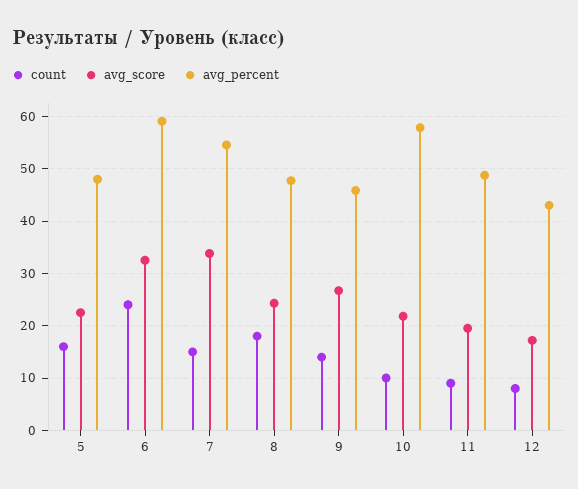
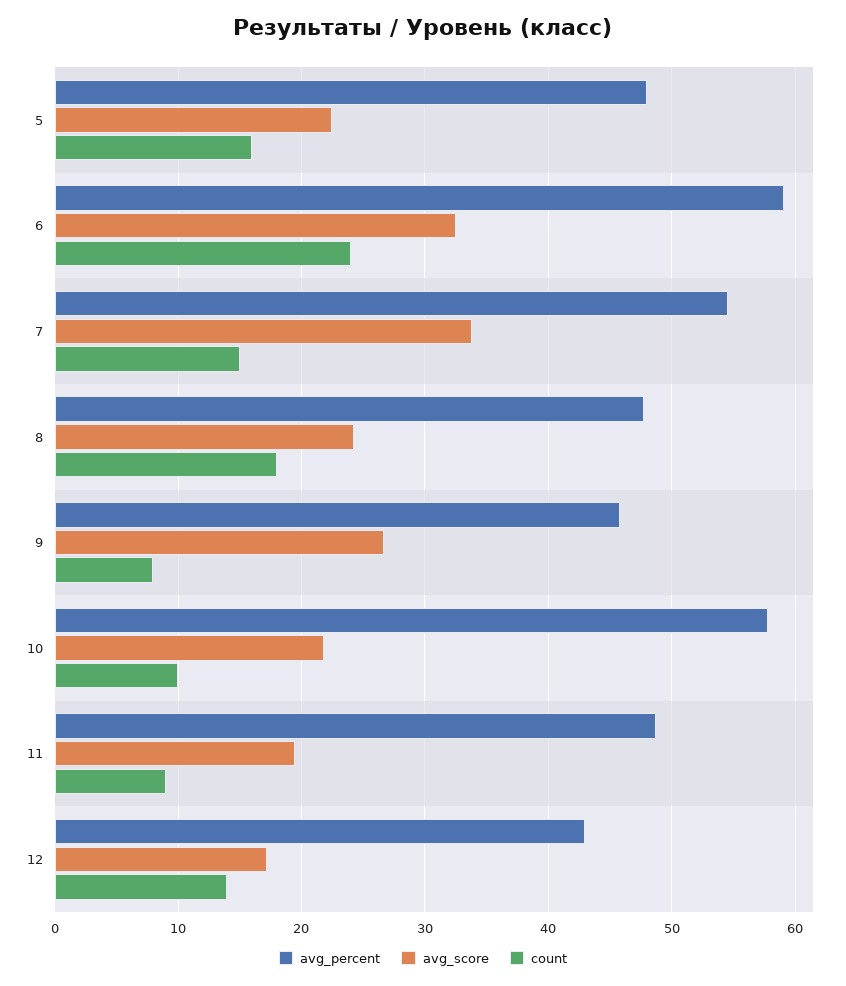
  {
    "count": {
      "5": 16,
      "6": 24,
      "7": 15,
      "8": 18,
-     "9": 14,
+     "9": 8,
      "10": 10,
      "11": 9,
-     "12": 8
+     "12": 14
    },
    "avg_score": {
      "5": 23,
      "6": 33,
      "7": 34,
      "8": 24,
      "9": 27,
      "10": 22,
      "11": 20,
      "12": 17
    },
    "avg_percent": {
      "5": 48,
      "6": 59,
      "7": 55,
      "8": 48,
      "9": 46,
      "10": 58,
      "11": 49,
      "12": 43
    }
  }

